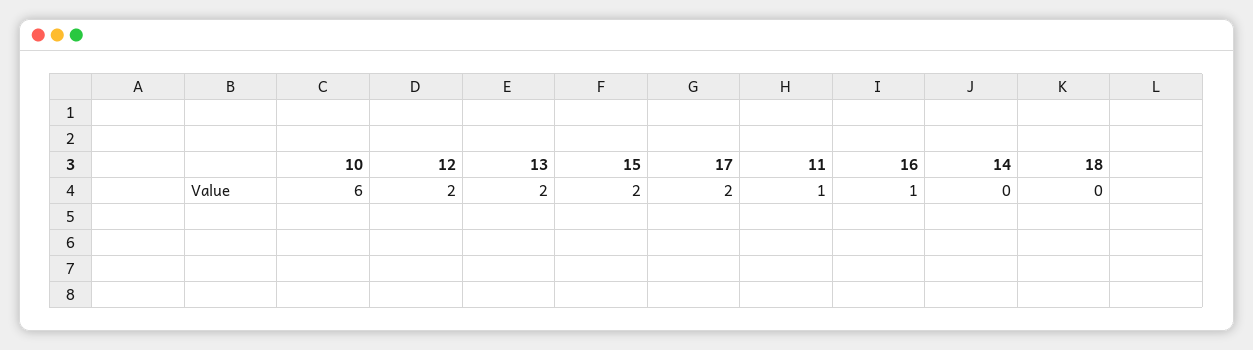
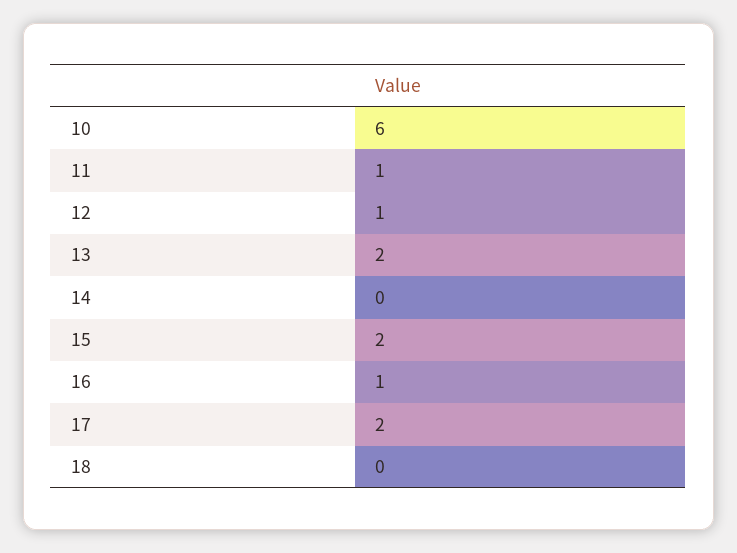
  {
    "10": 6,
-   "12": 2,
+   "12": 1,
    "13": 2,
    "15": 2,
    "17": 2,
    "11": 1,
    "16": 1,
    "14": 0,
    "18": 0
  }

